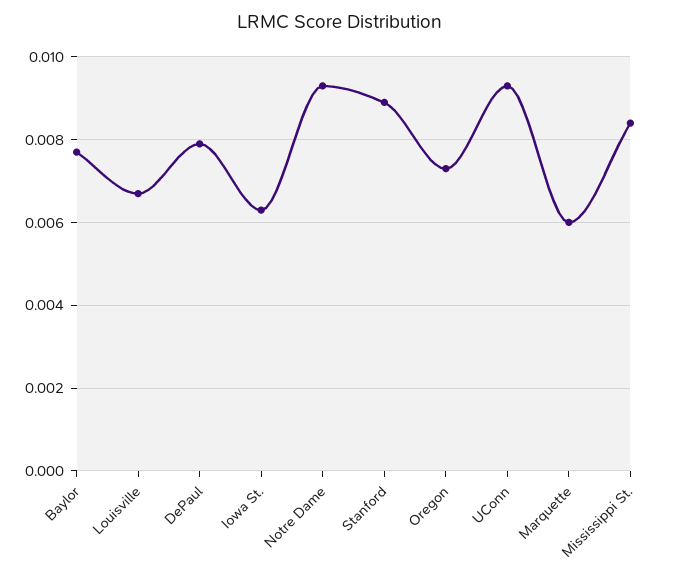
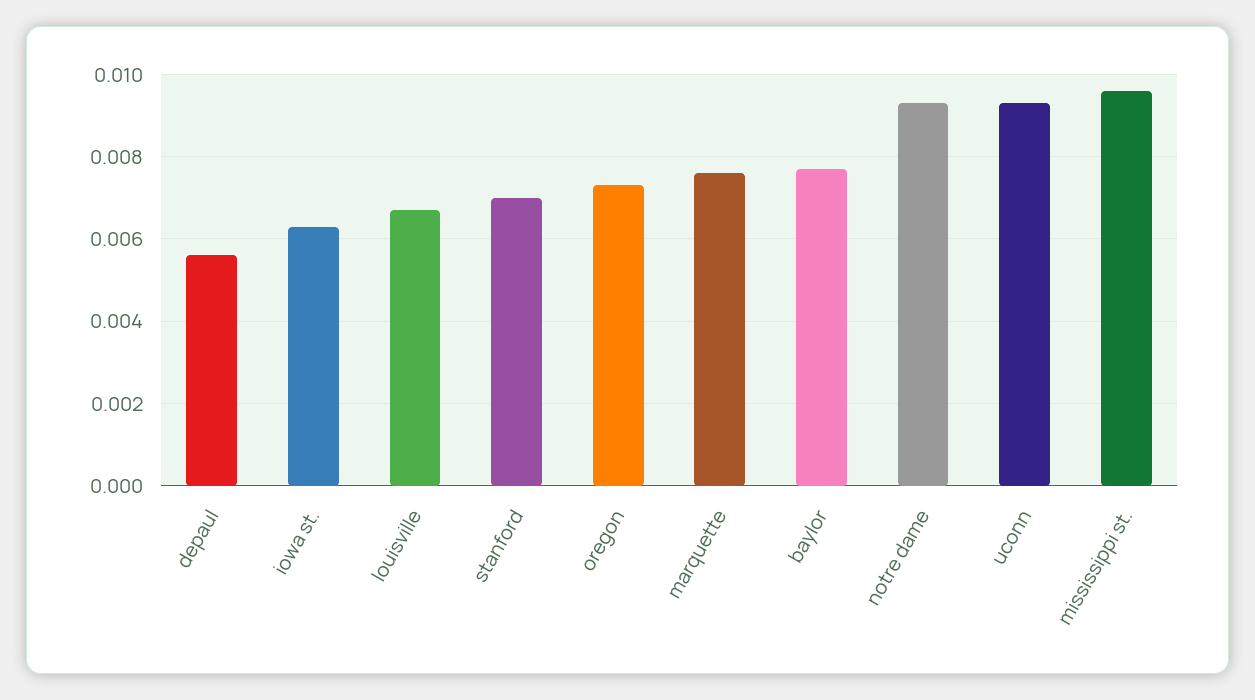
  {
    "Baylor": 0.0075,
    "Louisville": 0.0065,
-   "DePaul": 0.008,
+   "DePaul": 0.0055,
    "Iowa St.": 0.0065,
    "Notre Dame": 0.0095,
-   "Stanford": 0.009,
+   "Stanford": 0.007,
    "Oregon": 0.0075,
    "UConn": 0.0095,
-   "Marquette": 0.006,
+   "Marquette": 0.0075,
-   "Mississippi St.": 0.0085
+   "Mississippi St.": 0.0095
  }

